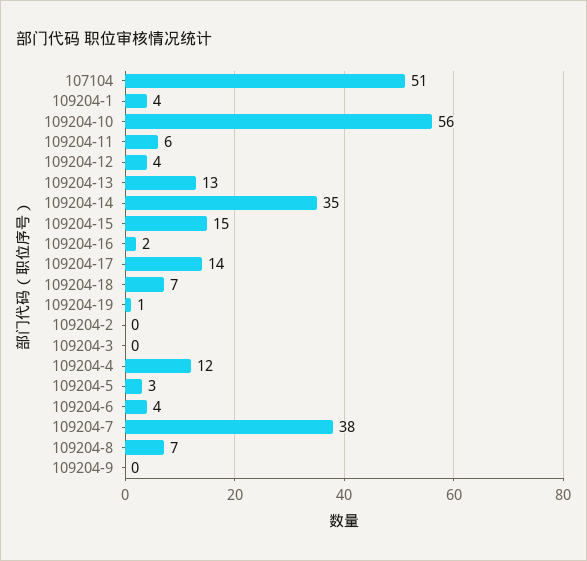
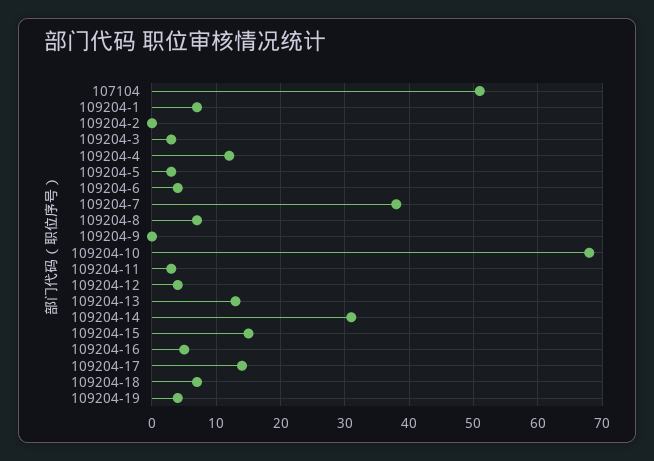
  {
    "107104": 51,
-   "109204-1": 4,
+   "109204-1": 7,
-   "109204-10": 56,
+   "109204-10": 68,
-   "109204-11": 6,
+   "109204-11": 3,
    "109204-12": 4,
    "109204-13": 13,
-   "109204-14": 35,
+   "109204-14": 31,
    "109204-15": 15,
-   "109204-16": 2,
+   "109204-16": 5,
    "109204-17": 14,
    "109204-18": 7,
-   "109204-19": 1,
+   "109204-19": 4,
    "109204-2": 0,
-   "109204-3": 0,
+   "109204-3": 3,
    "109204-4": 12,
    "109204-5": 3,
    "109204-6": 4,
    "109204-7": 38,
    "109204-8": 7,
    "109204-9": 0
  }

